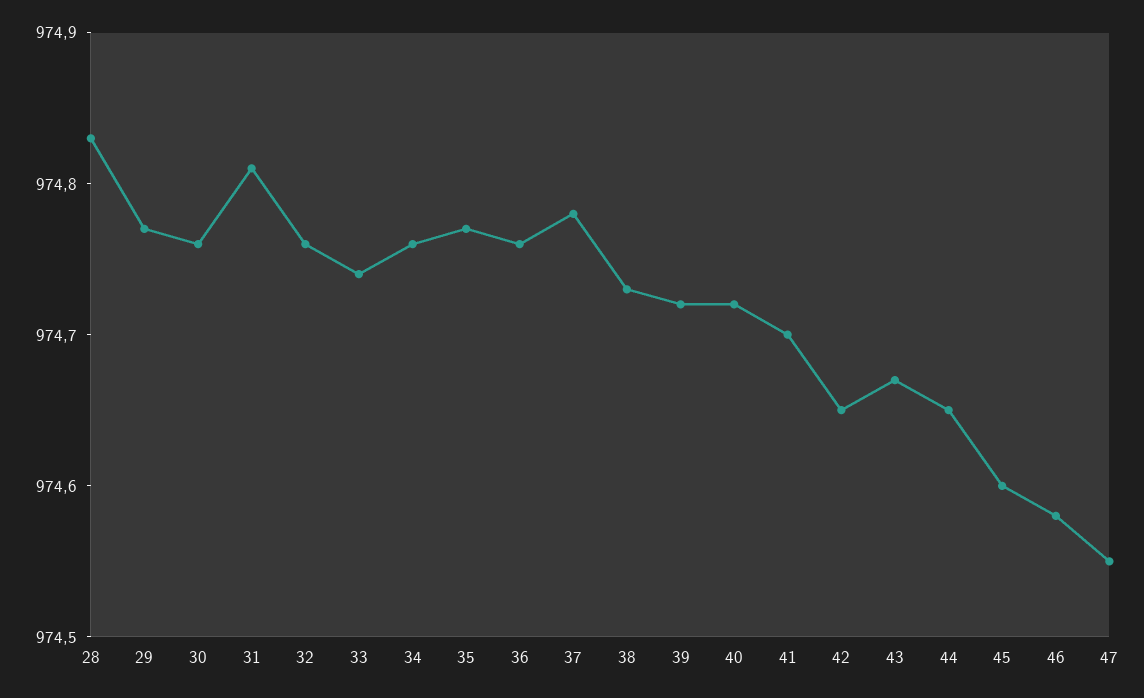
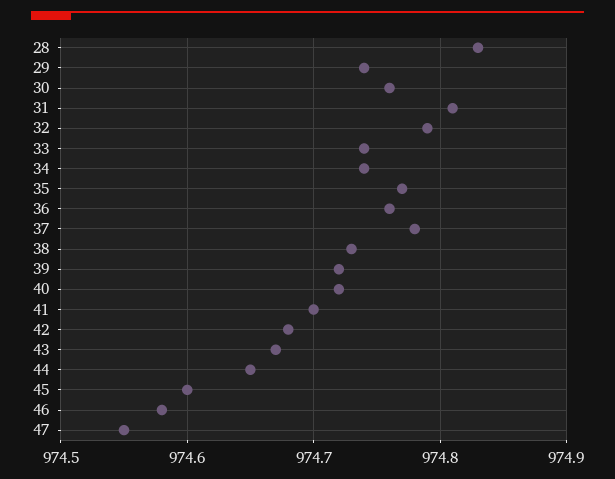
  {
    "28": 974.83,
-   "29": 974.77,
+   "29": 974.74,
    "30": 974.76,
    "31": 974.81,
-   "32": 974.76,
+   "32": 974.79,
    "33": 974.74,
-   "34": 974.76,
+   "34": 974.74,
    "35": 974.77,
    "36": 974.76,
    "37": 974.78,
    "38": 974.73,
    "39": 974.72,
    "40": 974.72,
    "41": 974.7,
-   "42": 974.65,
+   "42": 974.68,
    "43": 974.67,
    "44": 974.65,
    "45": 974.6,
    "46": 974.58,
    "47": 974.55
  }

